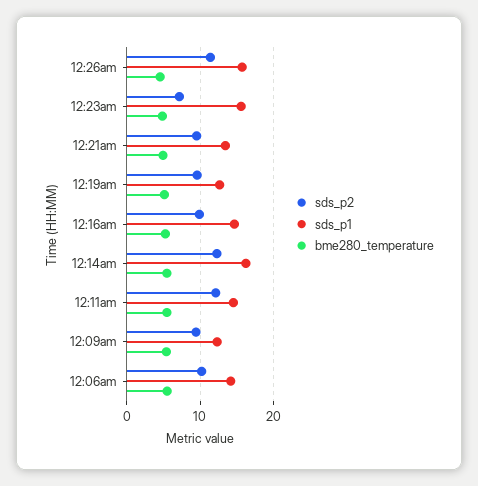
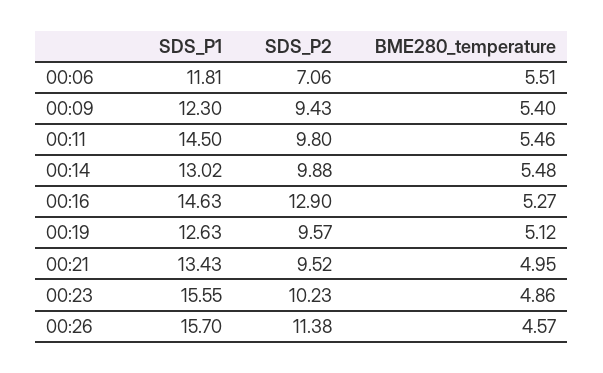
  {
    "sds_p2": {
      "12:26am": 11.38,
-     "12:23am": 7,
+     "12:23am": 10.23,
      "12:21am": 9.52,
      "12:19am": 9.57,
-     "12:16am": 10,
+     "12:16am": 12.9,
-     "12:14am": 12,
+     "12:14am": 9.88,
-     "12:11am": 12,
+     "12:11am": 9.8,
      "12:09am": 9.43,
-     "12:06am": 10
+     "12:06am": 7.06
    },
    "sds_p1": {
      "12:26am": 15.7,
      "12:23am": 15.55,
      "12:21am": 13.43,
      "12:19am": 12.63,
      "12:16am": 14.63,
-     "12:14am": 16,
+     "12:14am": 13.02,
      "12:11am": 14.5,
      "12:09am": 12.3,
-     "12:06am": 14
+     "12:06am": 11.81
    },
    "bme280_temperature": {
      "12:26am": 4.57,
      "12:23am": 4.86,
      "12:21am": 4.95,
      "12:19am": 5.12,
      "12:16am": 5.27,
      "12:14am": 5.48,
      "12:11am": 5.46,
      "12:09am": 5.4,
      "12:06am": 5.51
    }
  }

